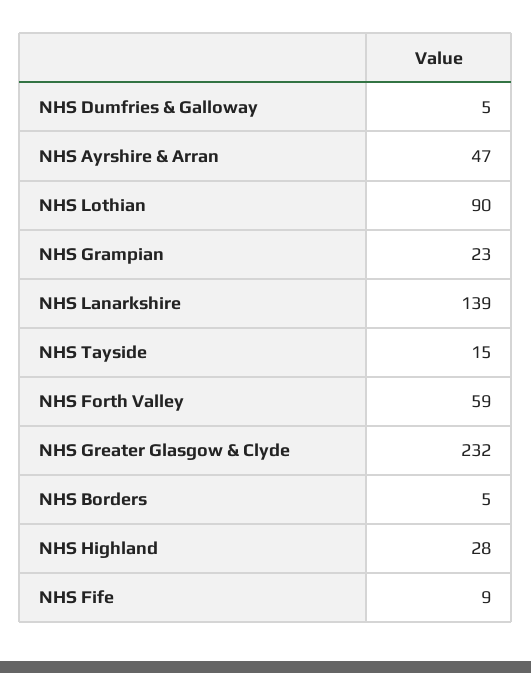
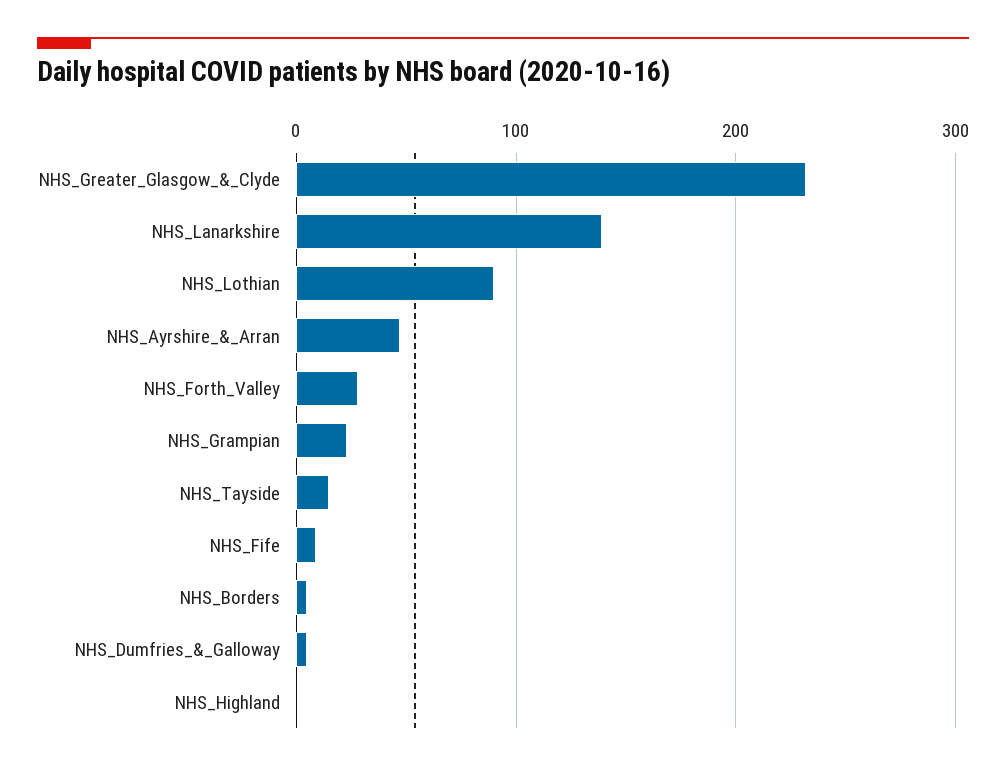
  {
    "NHS Dumfries & Galloway": 5,
    "NHS Ayrshire & Arran": 47,
    "NHS Lothian": 90,
    "NHS Grampian": 23,
    "NHS Lanarkshire": 139,
    "NHS Tayside": 15,
-   "NHS Forth Valley": 59,
+   "NHS Forth Valley": 30,
    "NHS Greater Glasgow & Clyde": 232,
    "NHS Borders": 5,
-   "NHS Highland": 28,
+   "NHS Highland": 0,
    "NHS Fife": 9
  }

